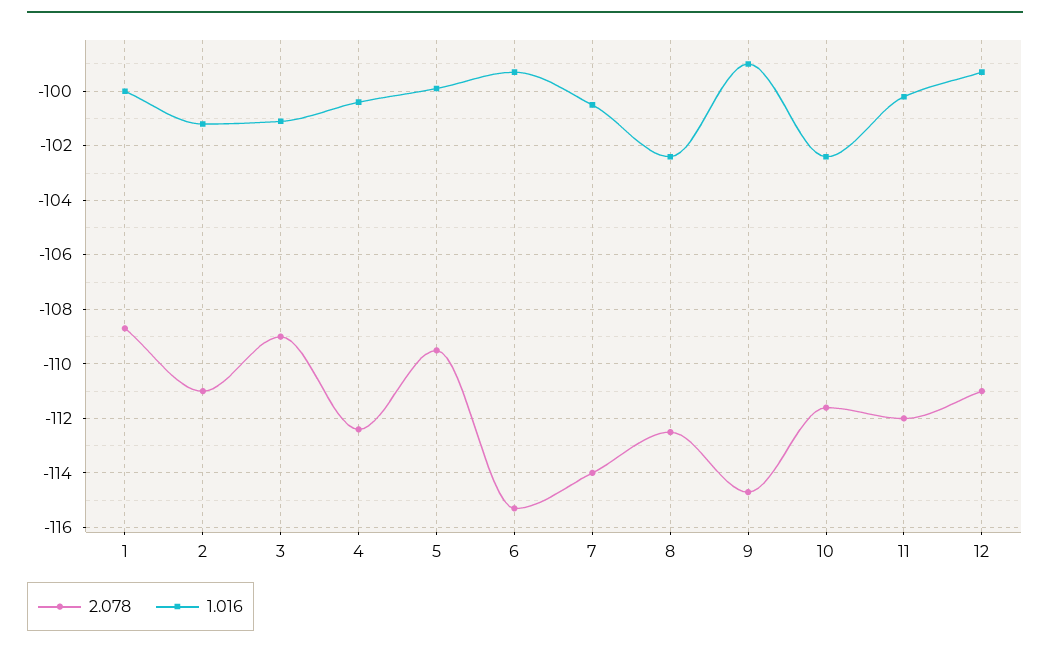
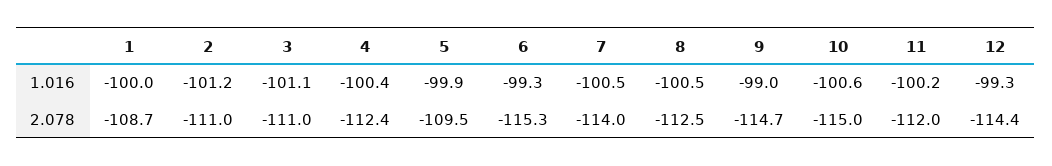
  {
    "2.078": {
      "1": -108.7,
      "2": -111,
-     "3": -109,
+     "3": -111,
      "4": -112.4,
      "5": -109.5,
      "6": -115.3,
      "7": -114,
      "8": -112.5,
      "9": -114.7,
-     "10": -111.5,
+     "10": -115,
      "11": -112,
-     "12": -111
+     "12": -114.4
    },
    "1.016": {
      "1": -100,
      "2": -101.2,
      "3": -101.1,
      "4": -100.4,
      "5": -99.9,
      "6": -99.3,
      "7": -100.5,
-     "8": -102.5,
+     "8": -100.5,
      "9": -99,
-     "10": -102.5,
+     "10": -100.6,
      "11": -100.2,
      "12": -99.3
    }
  }

